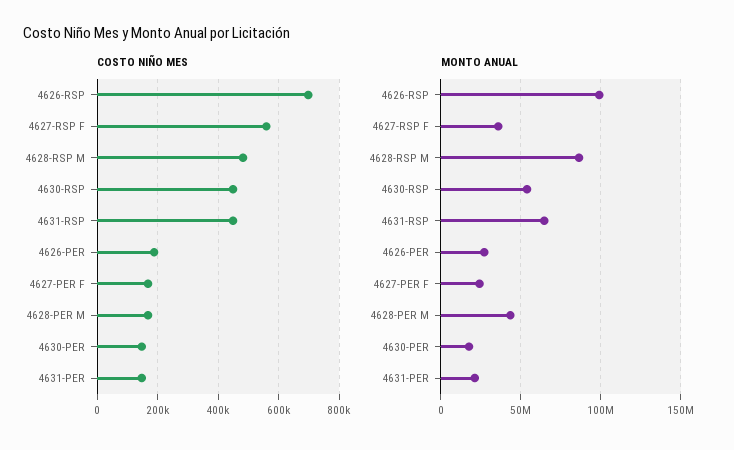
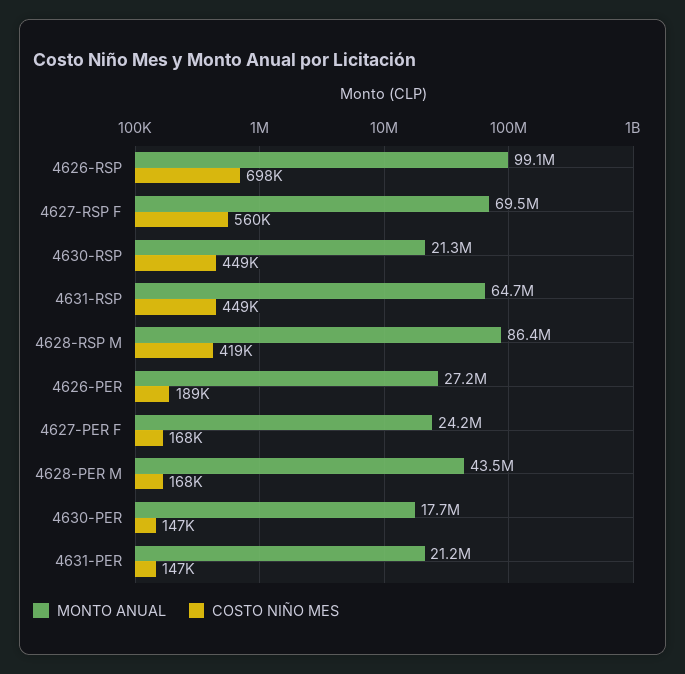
  {
    "COSTO NIÑO MES": {
      "4626-RSP": 698000,
      "4627-RSP F": 560000,
-     "4628-RSP M": 480000,
+     "4628-RSP M": 419000,
      "4630-RSP": 449000,
      "4631-RSP": 449000,
      "4626-PER": 189000,
      "4627-PER F": 168000,
      "4628-PER M": 168000,
      "4630-PER": 147000,
      "4631-PER": 147000
    },
    "MONTO ANUAL": {
      "4626-RSP": 99100000,
-     "4627-RSP F": 35000000,
+     "4627-RSP F": 69500000,
      "4628-RSP M": 86400000,
-     "4630-RSP": 55000000,
+     "4630-RSP": 21300000,
      "4631-RSP": 64700000,
      "4626-PER": 27200000,
      "4627-PER F": 24200000,
      "4628-PER M": 43500000,
      "4630-PER": 17700000,
      "4631-PER": 21200000
    }
  }

